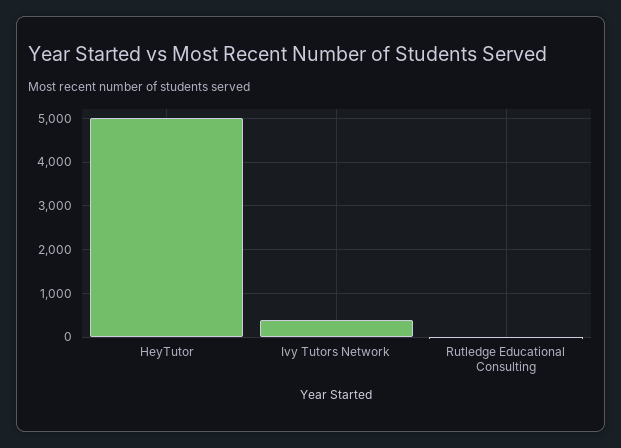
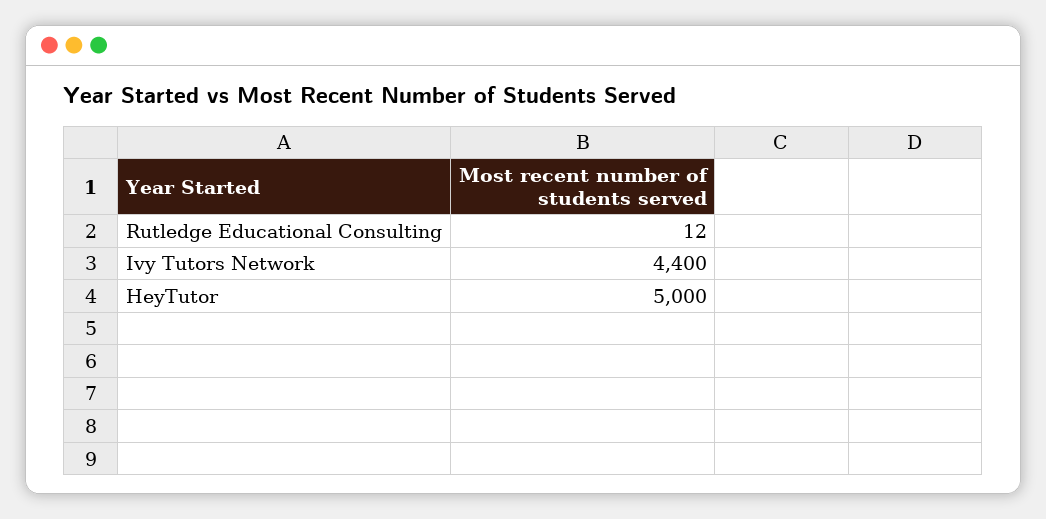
  {
    "HeyTutor": 5000,
-   "Ivy Tutors Network": 400,
+   "Ivy Tutors Network": 4400,
    "Rutledge Educational Consulting": 12
  }

